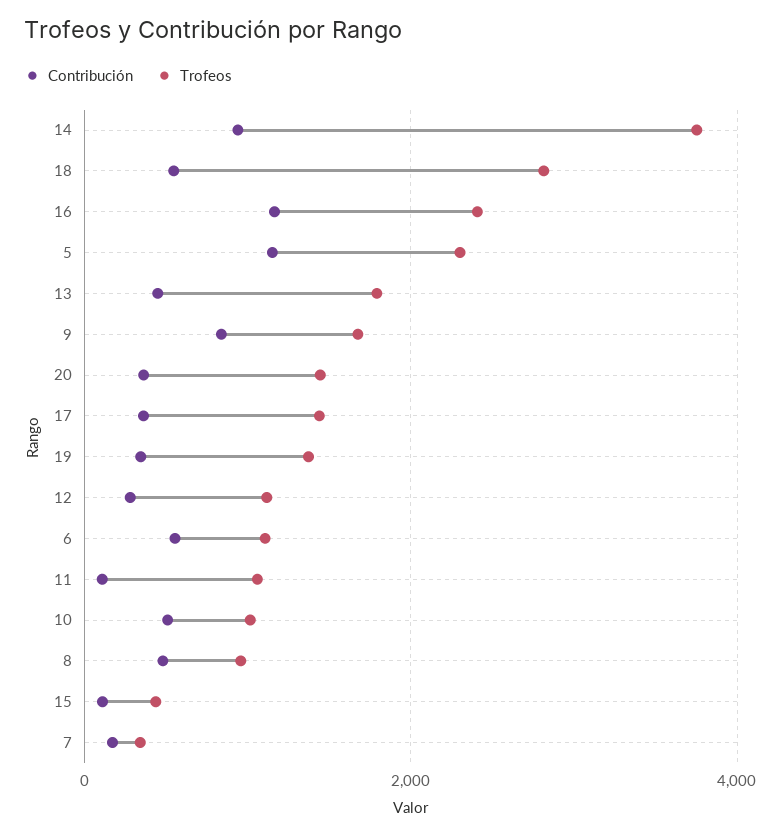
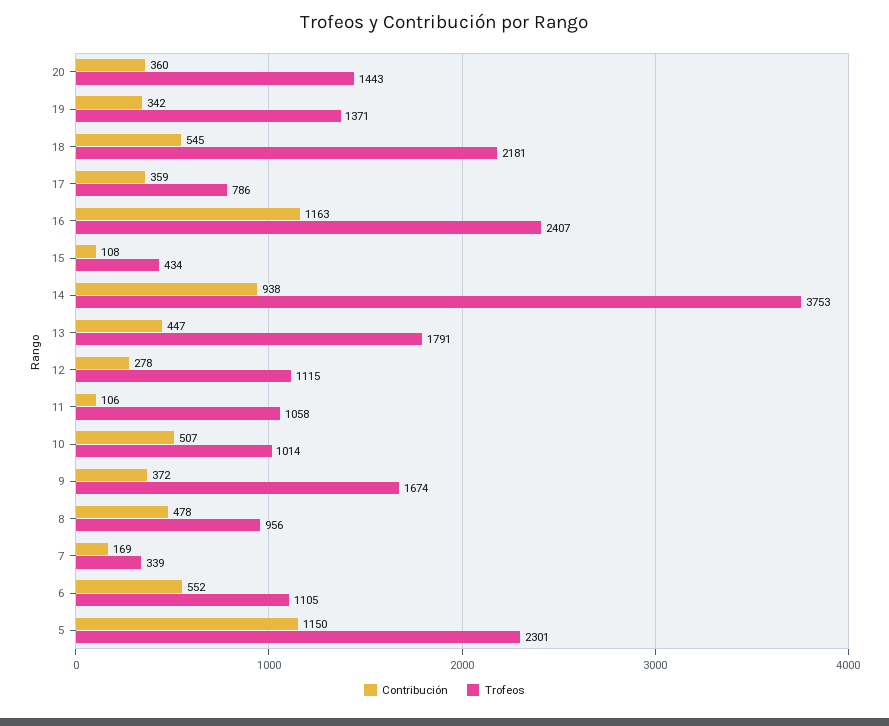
  {
    "Contribución": {
      "14": 938,
      "18": 545,
      "16": 1163,
      "5": 1150,
      "13": 447,
-     "9": 800,
+     "9": 372,
      "20": 360,
      "17": 359,
      "19": 342,
      "12": 278,
      "6": 552,
      "11": 106,
      "10": 507,
      "8": 478,
      "15": 108,
      "7": 169
    },
    "Trofeos": {
      "14": 3753,
-     "18": 2800,
+     "18": 2181,
      "16": 2407,
      "5": 2301,
      "13": 1791,
      "9": 1674,
      "20": 1443,
-     "17": 1400,
+     "17": 786,
      "19": 1371,
      "12": 1115,
      "6": 1105,
      "11": 1058,
      "10": 1014,
      "8": 956,
      "15": 434,
      "7": 339
    }
  }

